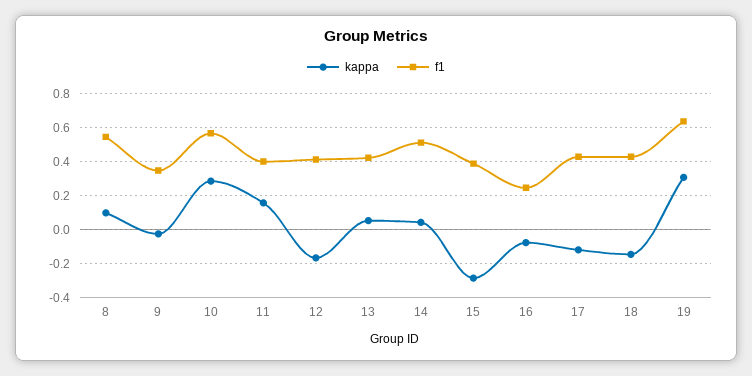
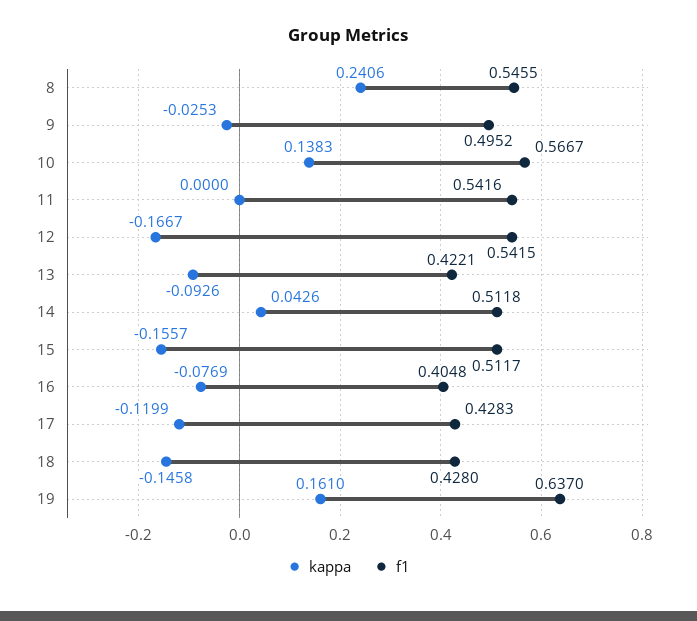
  {
    "kappa": {
-     "8": 0.1,
+     "8": 0.2406,
      "9": -0.0253,
-     "10": 0.3,
+     "10": 0.1383,
-     "11": 0.15,
+     "11": 0,
      "12": -0.1667,
-     "13": 0.05,
+     "13": -0.0926,
      "14": 0.0426,
-     "15": -0.3,
+     "15": -0.1557,
      "16": -0.0769,
      "17": -0.1199,
      "18": -0.1458,
-     "19": 0.3
+     "19": 0.161
    },
    "f1": {
      "8": 0.5455,
-     "9": 0.35,
+     "9": 0.4952,
      "10": 0.5667,
-     "11": 0.4,
+     "11": 0.5416,
-     "12": 0.4,
+     "12": 0.5415,
      "13": 0.4221,
      "14": 0.5118,
-     "15": 0.4,
+     "15": 0.5117,
-     "16": 0.25,
+     "16": 0.4048,
      "17": 0.4283,
      "18": 0.428,
      "19": 0.637
    }
  }

